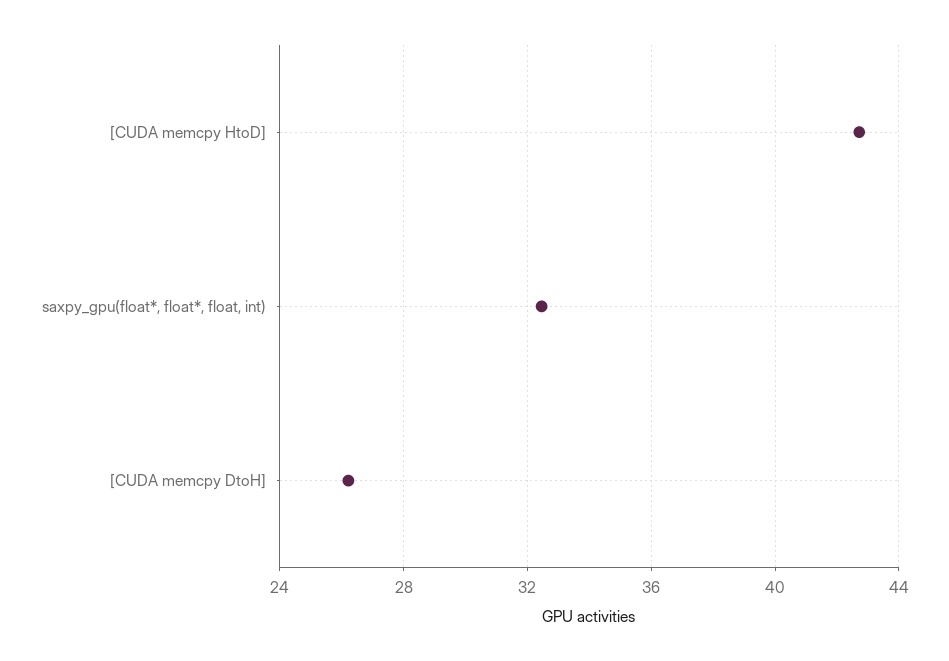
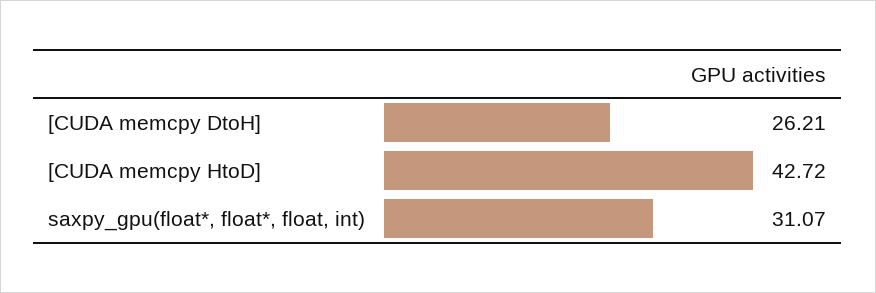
  {
    "[CUDA memcpy HtoD]": 42.72,
-   "saxpy_gpu(float*, float*, float, int)": 32.5,
+   "saxpy_gpu(float*, float*, float, int)": 31.07,
    "[CUDA memcpy DtoH]": 26.21
  }

